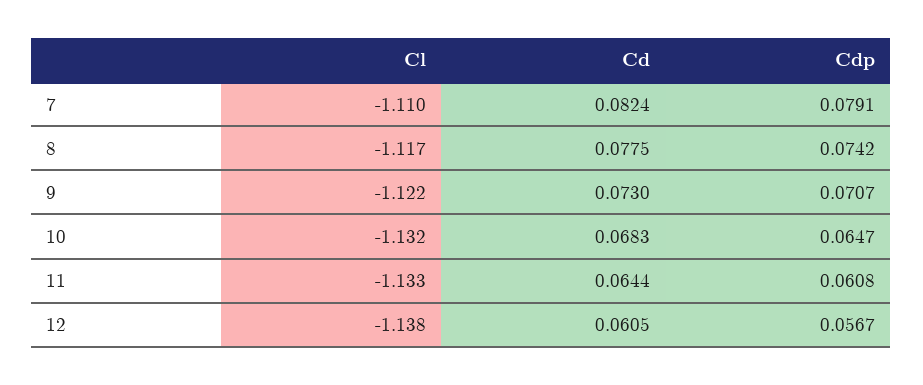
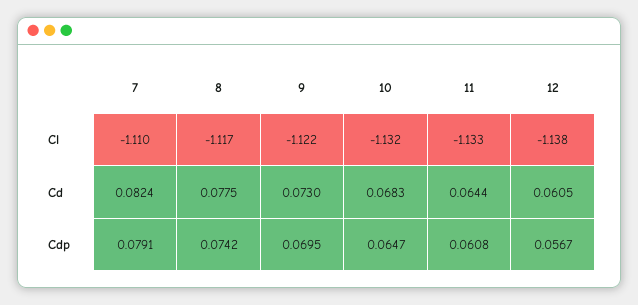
  {
    "Cl": {
      "7": -1.11,
      "8": -1.117,
      "9": -1.122,
      "10": -1.132,
      "11": -1.133,
      "12": -1.138
    },
    "Cd": {
      "7": 0.0824,
      "8": 0.0775,
      "9": 0.073,
      "10": 0.0683,
      "11": 0.0644,
      "12": 0.0605
    },
    "Cdp": {
      "7": 0.0791,
      "8": 0.0742,
-     "9": 0.0707,
+     "9": 0.0695,
      "10": 0.0647,
      "11": 0.0608,
      "12": 0.0567
    }
  }

